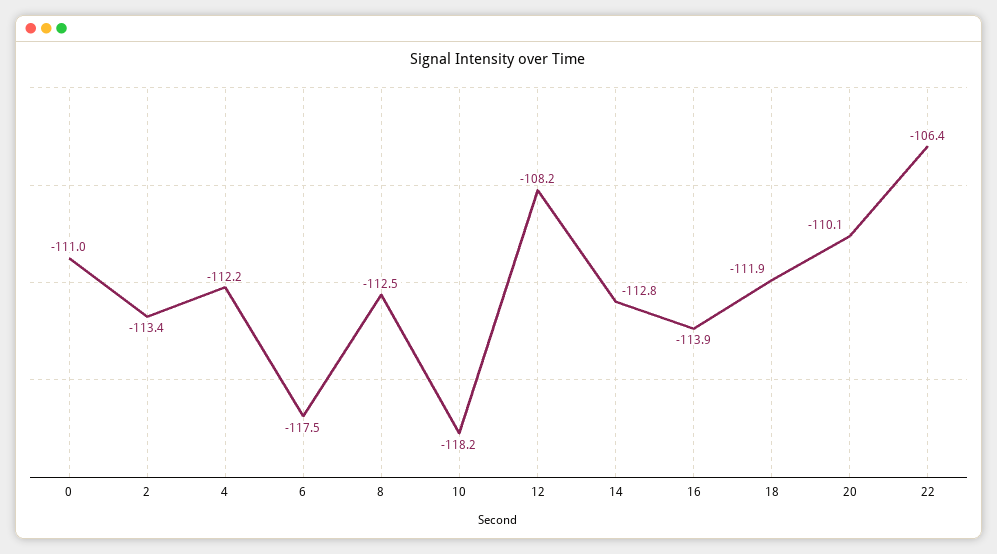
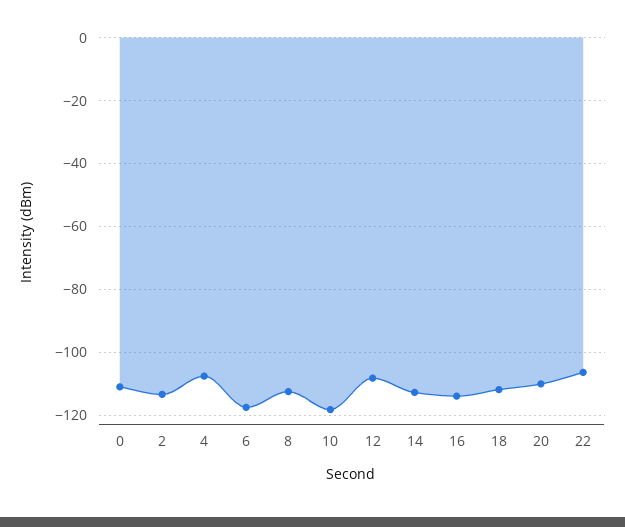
  {
    "0": -111,
    "2": -113.4,
-   "4": -112.2,
+   "4": -108,
    "6": -117.5,
    "8": -112.5,
    "10": -118.2,
    "12": -108.2,
    "14": -112.8,
    "16": -113.9,
    "18": -111.9,
    "20": -110.1,
    "22": -106.4
  }

